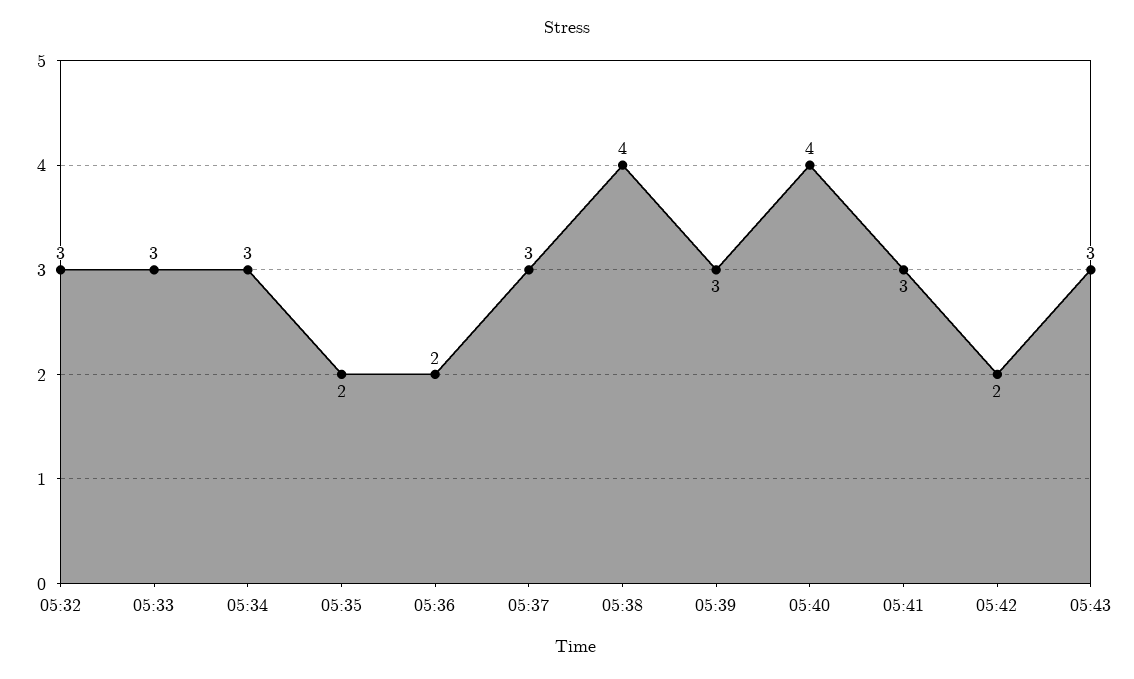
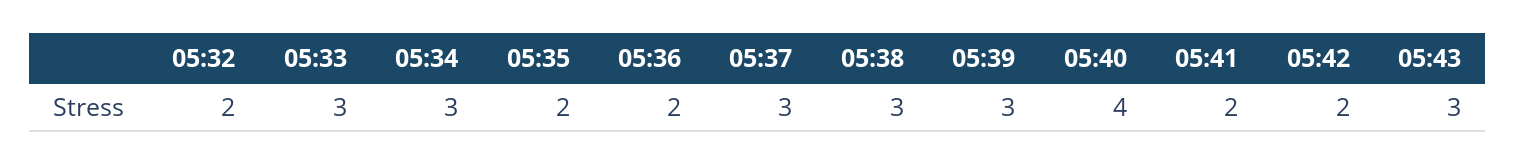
  {
-   "05:32": 3,
+   "05:32": 2,
    "05:33": 3,
    "05:34": 3,
    "05:35": 2,
    "05:36": 2,
    "05:37": 3,
-   "05:38": 4,
+   "05:38": 3,
    "05:39": 3,
    "05:40": 4,
-   "05:41": 3,
+   "05:41": 2,
    "05:42": 2,
    "05:43": 3
  }

